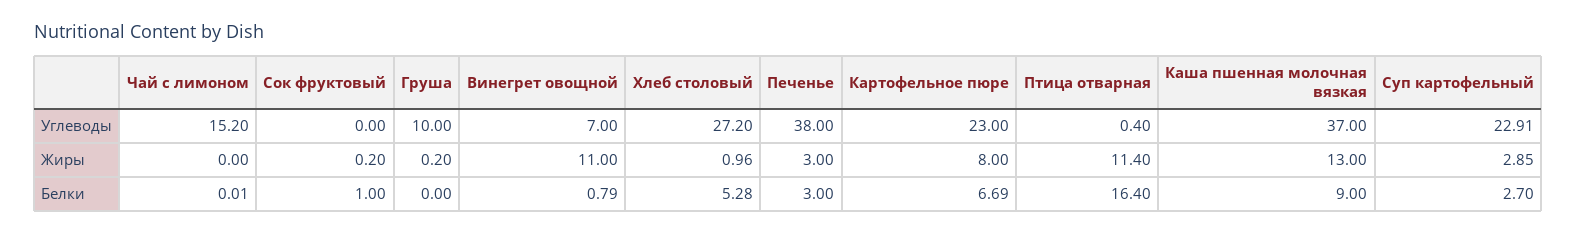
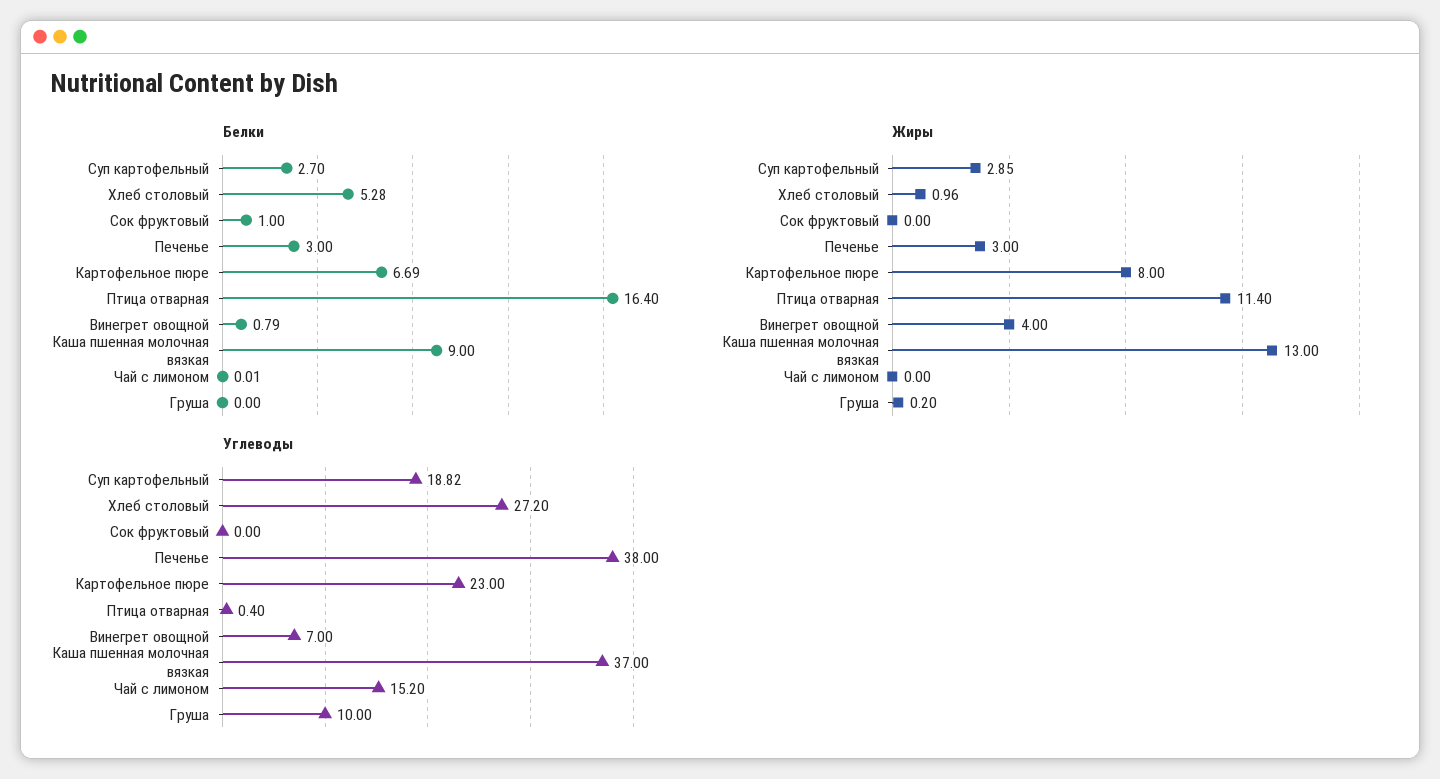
  {
    "Углеводы": {
      "Чай с лимоном": 15.2,
      "Сок фруктовый": 0,
      "Груша": 10,
      "Винегрет овощной": 7,
      "Хлеб столовый": 27.2,
      "Печенье": 38,
      "Картофельное пюре": 23,
      "Птица отварная": 0.4,
      "Каша пшенная молочная вязкая": 37,
-     "Суп картофельный": 22.91
+     "Суп картофельный": 18.82
    },
    "Жиры": {
      "Чай с лимоном": 0,
-     "Сок фруктовый": 0.2,
+     "Сок фруктовый": 0,
      "Груша": 0.2,
-     "Винегрет овощной": 11,
+     "Винегрет овощной": 4,
      "Хлеб столовый": 0.96,
      "Печенье": 3,
      "Картофельное пюре": 8,
      "Птица отварная": 11.4,
      "Каша пшенная молочная вязкая": 13,
      "Суп картофельный": 2.85
    },
    "Белки": {
      "Чай с лимоном": 0.01,
      "Сок фруктовый": 1,
      "Груша": 0,
      "Винегрет овощной": 0.79,
      "Хлеб столовый": 5.28,
      "Печенье": 3,
      "Картофельное пюре": 6.69,
      "Птица отварная": 16.4,
      "Каша пшенная молочная вязкая": 9,
      "Суп картофельный": 2.7
    }
  }

